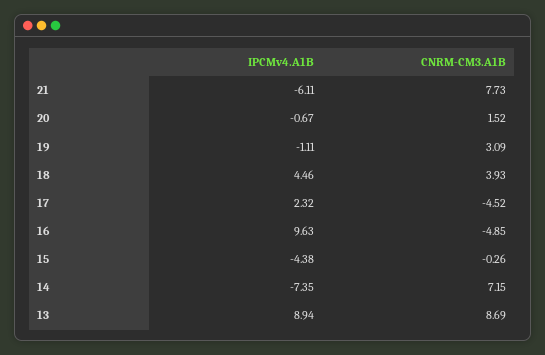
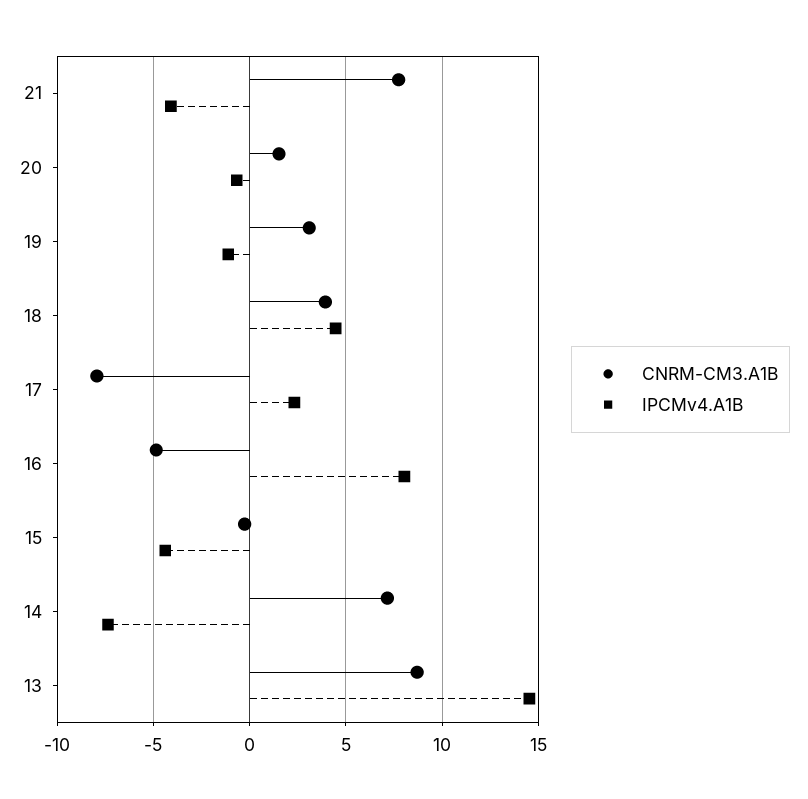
  {
    "IPCMv4.A1B": {
-     "21": -6.11,
+     "21": -4,
      "20": -0.67,
      "19": -1.11,
      "18": 4.46,
      "17": 2.32,
-     "16": 9.63,
+     "16": 8,
      "15": -4.38,
      "14": -7.35,
-     "13": 8.94
+     "13": 14.5
    },
    "CNRM-CM3.A1B": {
      "21": 7.73,
      "20": 1.52,
      "19": 3.09,
      "18": 3.93,
-     "17": -4.52,
+     "17": -8,
      "16": -4.85,
      "15": -0.26,
      "14": 7.15,
      "13": 8.69
    }
  }

